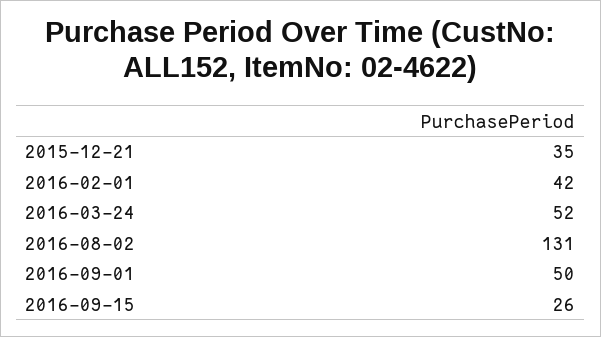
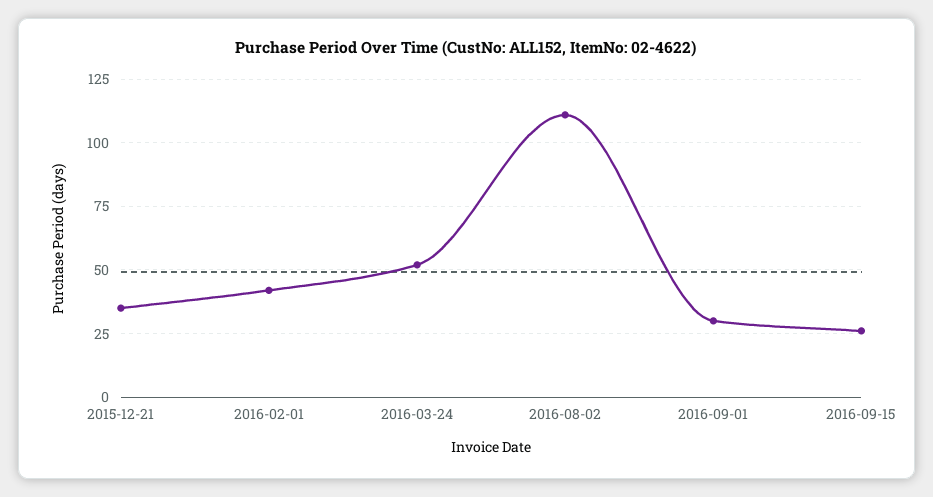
  {
    "2015-12-21": 35,
    "2016-02-01": 42,
    "2016-03-24": 52,
-   "2016-08-02": 131,
+   "2016-08-02": 110,
-   "2016-09-01": 50,
+   "2016-09-01": 30,
    "2016-09-15": 26
  }

